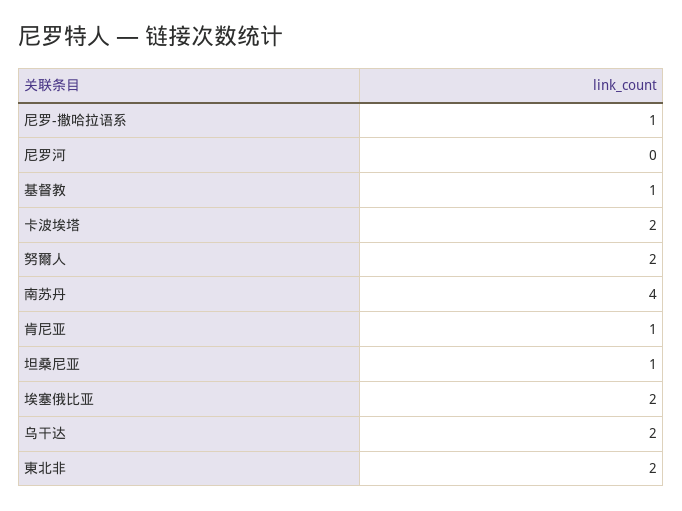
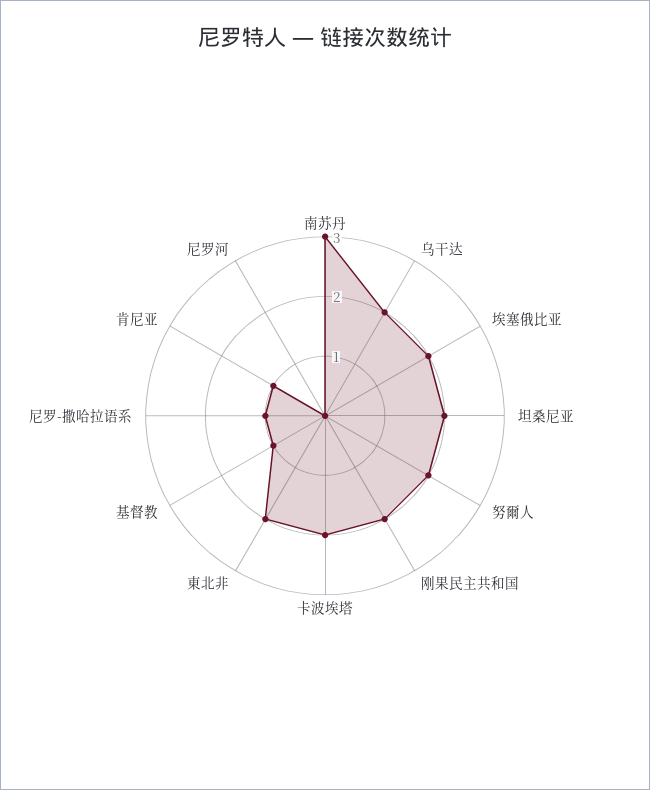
  {
    "尼罗-撒哈拉语系": 1,
    "尼罗河": 0,
    "基督教": 1,
    "卡波埃塔": 2,
    "努爾人": 2,
-   "南苏丹": 4,
+   "南苏丹": 3,
    "肯尼亚": 1,
-   "坦桑尼亚": 1,
+   "坦桑尼亚": 2,
    "埃塞俄比亚": 2,
    "乌干达": 2,
-   "東北非": 2
+   "東北非": 2,
+   "刚果民主共和国": 2
  }

